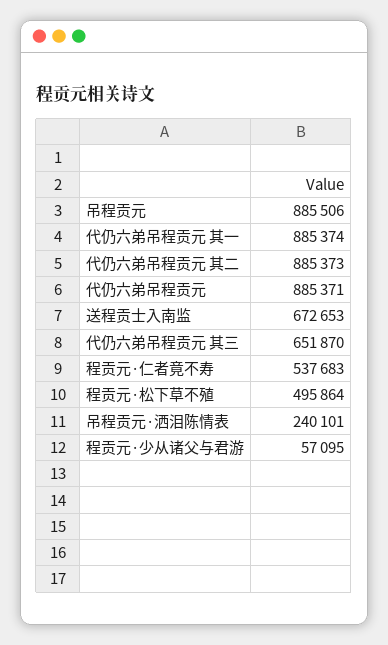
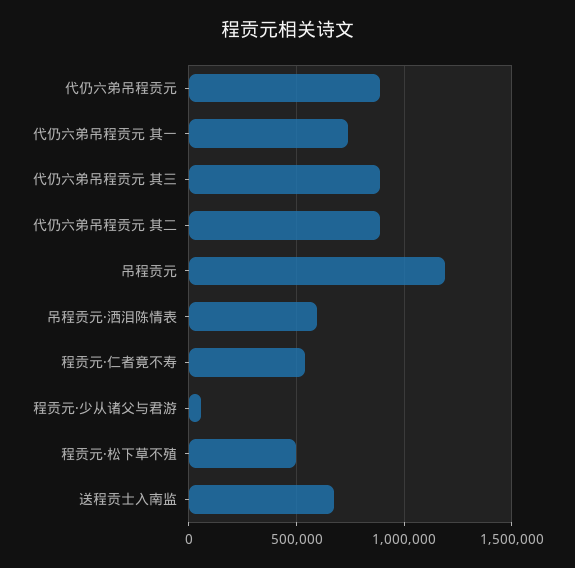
  {
-   "吊程贡元": 885506,
+   "吊程贡元": 1200000,
-   "代仍六弟吊程贡元 其一": 885374,
+   "代仍六弟吊程贡元 其一": 750000,
    "代仍六弟吊程贡元 其二": 885373,
    "代仍六弟吊程贡元": 885371,
    "送程贡士入南监": 672653,
-   "代仍六弟吊程贡元 其三": 651870,
+   "代仍六弟吊程贡元 其三": 900000,
    "程贡元·仁者竟不寿": 537683,
    "程贡元·松下草不殖": 495864,
-   "吊程贡元·洒泪陈情表": 240101,
+   "吊程贡元·洒泪陈情表": 600000,
    "程贡元·少从诸父与君游": 57095
  }

